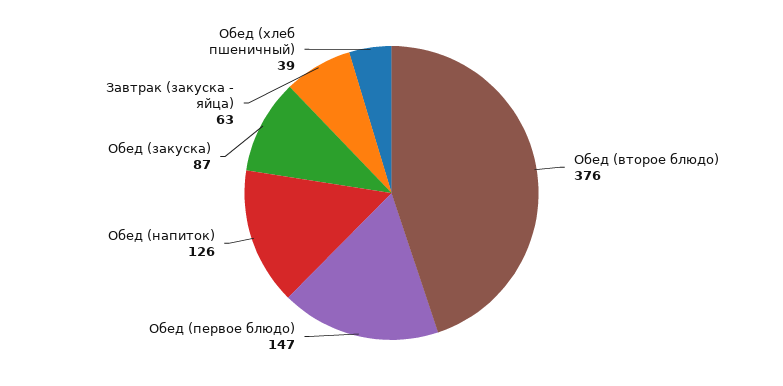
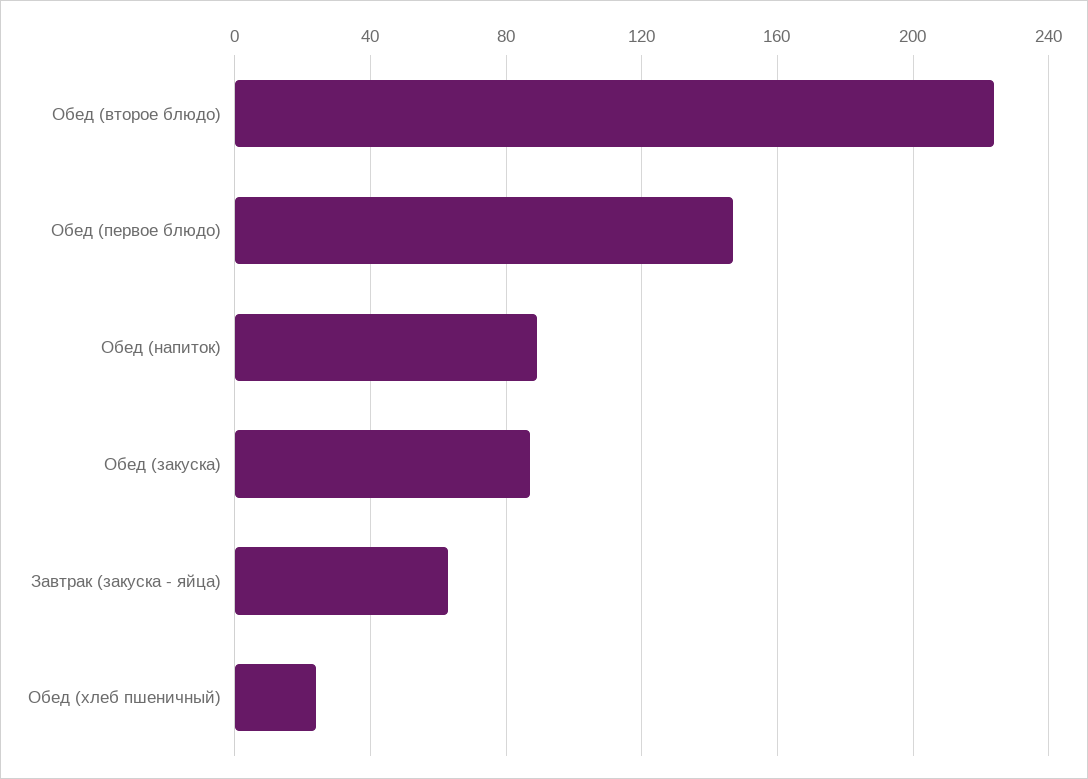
  {
-   "Обед (второе блюдо)": 376,
+   "Обед (второе блюдо)": 225,
    "Обед (первое блюдо)": 147,
-   "Обед (напиток)": 126,
+   "Обед (напиток)": 90,
    "Обед (закуска)": 87,
    "Завтрак (закуска - яйца)": 63,
-   "Обед (хлеб пшеничный)": 39
+   "Обед (хлеб пшеничный)": 25
  }

